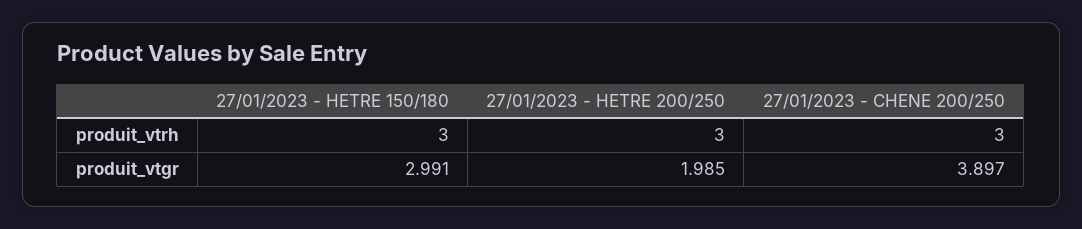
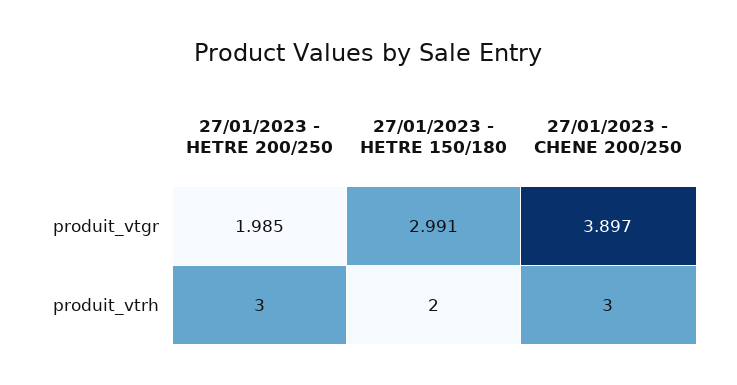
  {
    "27/01/2023 - HETRE 150/180": {
-     "produit_vtrh": 3,
+     "produit_vtrh": 2,
      "produit_vtgr": 2.991
    },
    "27/01/2023 - HETRE 200/250": {
      "produit_vtrh": 3,
      "produit_vtgr": 1.985
    },
    "27/01/2023 - CHENE 200/250": {
      "produit_vtrh": 3,
      "produit_vtgr": 3.897
    }
  }

